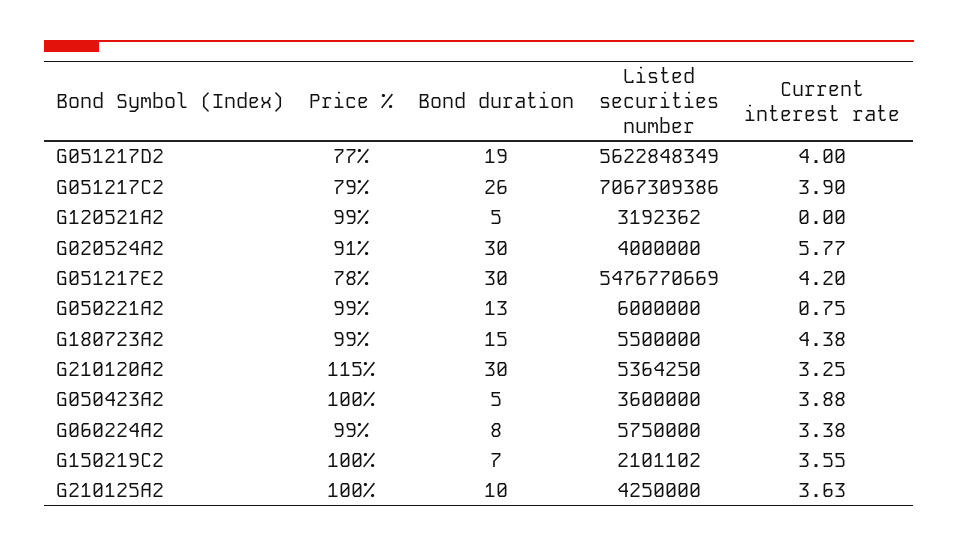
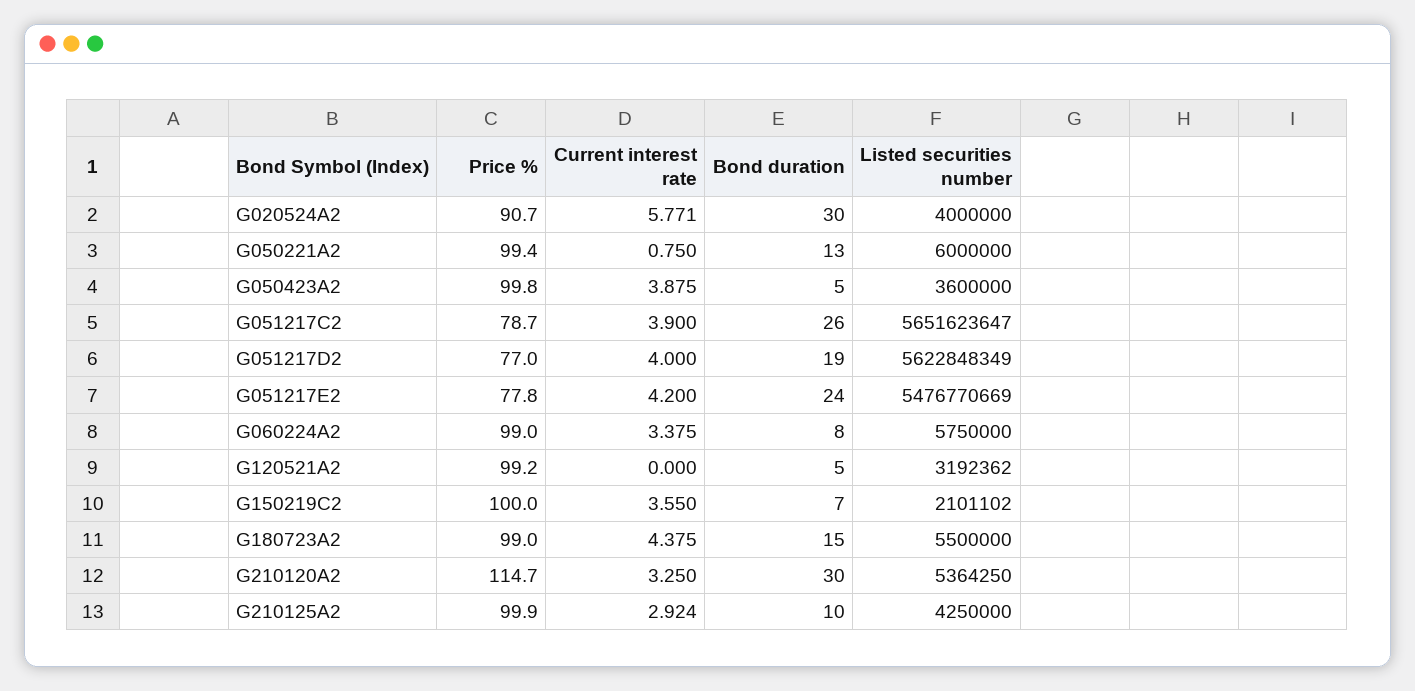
  {
    "Price %": {
      "G051217D2": 77,
      "G051217C2": 78.7,
      "G120521A2": 99.2,
      "G020524A2": 90.7,
      "G051217E2": 77.8,
      "G050221A2": 99.4,
      "G180723A2": 99,
      "G210120A2": 114.7,
      "G050423A2": 99.8,
      "G060224A2": 99,
      "G150219C2": 100,
      "G210125A2": 99.9
    },
    "Bond duration": {
      "G051217D2": 19,
      "G051217C2": 26,
      "G120521A2": 5,
      "G020524A2": 30,
-     "G051217E2": 30,
+     "G051217E2": 24,
      "G050221A2": 13,
      "G180723A2": 15,
      "G210120A2": 30,
      "G050423A2": 5,
      "G060224A2": 8,
      "G150219C2": 7,
      "G210125A2": 10
    },
    "Listed securities number": {
      "G051217D2": 5622848349,
-     "G051217C2": 7067309386,
+     "G051217C2": 5651623647,
      "G120521A2": 3192362,
      "G020524A2": 4000000,
      "G051217E2": 5476770669,
      "G050221A2": 6000000,
      "G180723A2": 5500000,
      "G210120A2": 5364250,
      "G050423A2": 3600000,
      "G060224A2": 5750000,
      "G150219C2": 2101102,
      "G210125A2": 4250000
    },
    "Current interest rate": {
      "G051217D2": 4,
      "G051217C2": 3.9,
      "G120521A2": 0,
      "G020524A2": 5.771,
      "G051217E2": 4.2,
      "G050221A2": 0.75,
      "G180723A2": 4.375,
      "G210120A2": 3.25,
      "G050423A2": 3.875,
      "G060224A2": 3.375,
      "G150219C2": 3.55,
-     "G210125A2": 3.63
+     "G210125A2": 2.924
    }
  }

